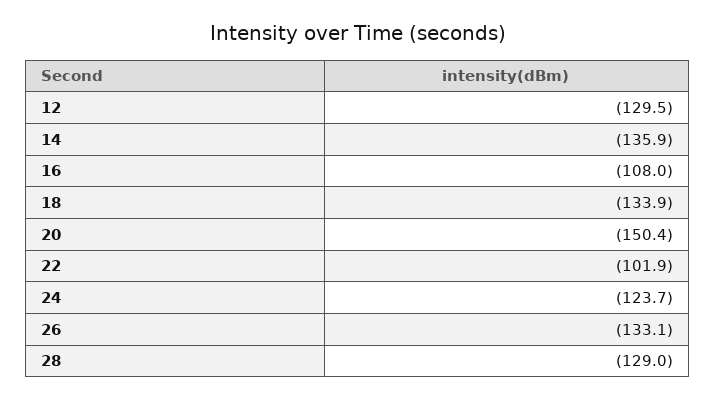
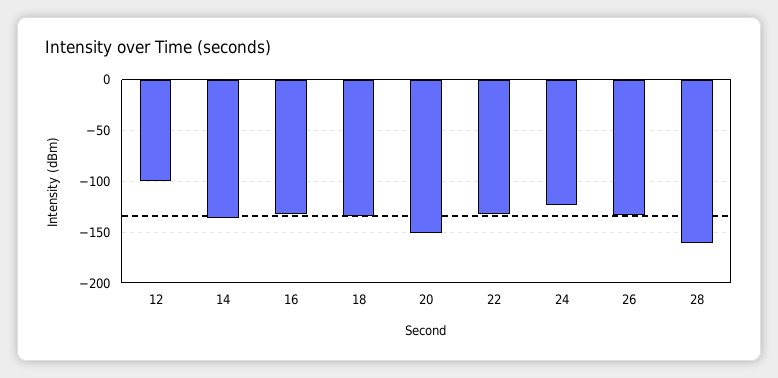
  {
-   "12": -129.5,
+   "12": -100,
    "14": -135.9,
-   "16": -108,
+   "16": -130,
    "18": -133.9,
    "20": -150.4,
-   "22": -101.9,
+   "22": -130,
    "24": -123.7,
    "26": -133.1,
-   "28": -129
+   "28": -160
  }

